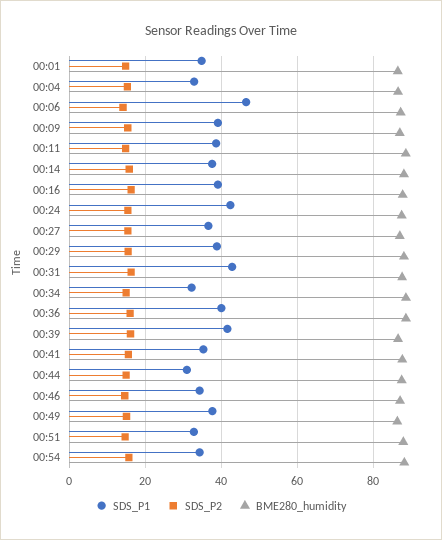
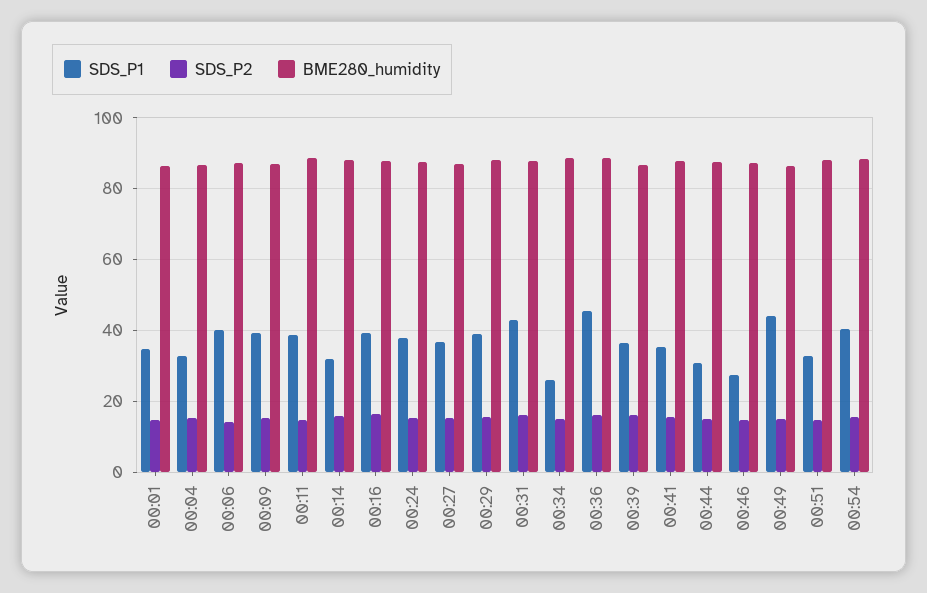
  {
    "SDS_P1": {
      "00:01": 34,
      "00:04": 32,
-     "00:06": 46,
+     "00:06": 40,
      "00:09": 40,
      "00:11": 38,
-     "00:14": 38,
+     "00:14": 32,
      "00:16": 40,
-     "00:24": 42,
+     "00:24": 38,
      "00:27": 36,
      "00:29": 38,
      "00:31": 42,
-     "00:34": 32,
+     "00:34": 26,
-     "00:36": 40,
+     "00:36": 46,
-     "00:39": 42,
+     "00:39": 36,
      "00:41": 36,
      "00:44": 30,
-     "00:46": 34,
+     "00:46": 28,
-     "00:49": 38,
+     "00:49": 44,
      "00:51": 32,
-     "00:54": 34
+     "00:54": 40
    },
    "SDS_P2": {
      "00:01": 14,
      "00:04": 16,
      "00:06": 14,
      "00:09": 16,
      "00:11": 14,
      "00:14": 16,
      "00:16": 16,
      "00:24": 16,
      "00:27": 16,
      "00:29": 16,
      "00:31": 16,
      "00:34": 14,
      "00:36": 16,
      "00:39": 16,
      "00:41": 16,
      "00:44": 14,
      "00:46": 14,
      "00:49": 16,
      "00:51": 14,
      "00:54": 16
    },
    "BME280_humidity": {
      "00:01": 86,
      "00:04": 86,
      "00:06": 88,
      "00:09": 88,
      "00:11": 88,
      "00:14": 88,
      "00:16": 88,
      "00:24": 88,
      "00:27": 88,
      "00:29": 88,
      "00:31": 88,
      "00:34": 88,
      "00:36": 88,
      "00:39": 86,
      "00:41": 88,
      "00:44": 88,
      "00:46": 88,
      "00:49": 86,
      "00:51": 88,
      "00:54": 88
    }
  }

